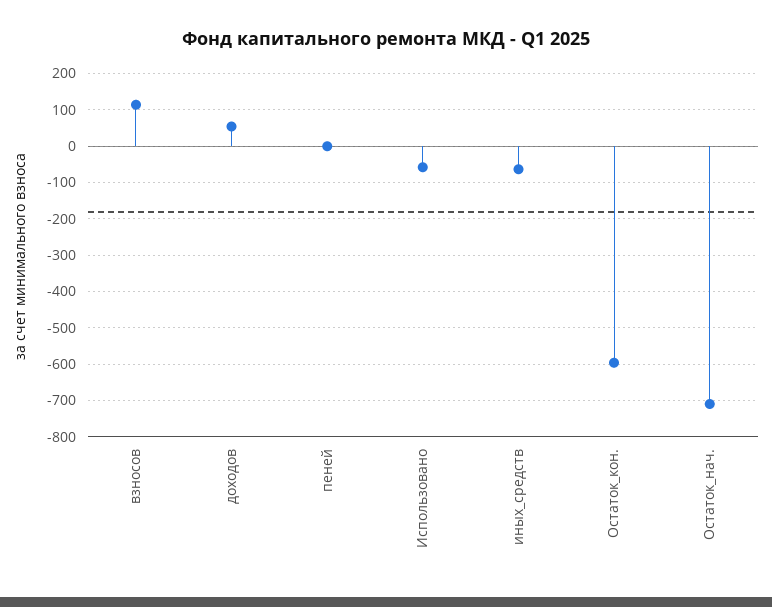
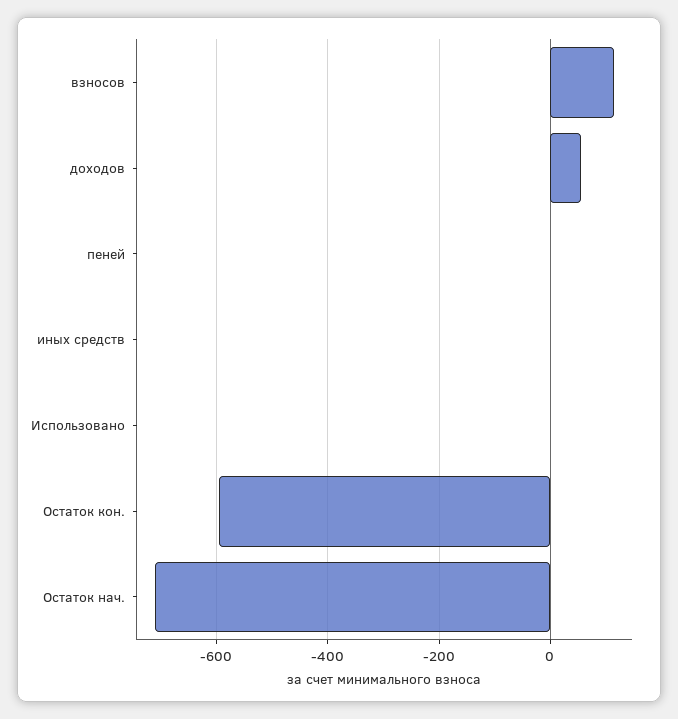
  {
    "взносов": 120,
    "доходов": 60,
    "пеней": 0,
-   "Использовано": -60,
+   "Использовано": 0,
-   "иных_средств": -60,
+   "иных_средств": 0,
    "Остаток_кон.": -600,
    "Остаток_нач.": -700
  }

